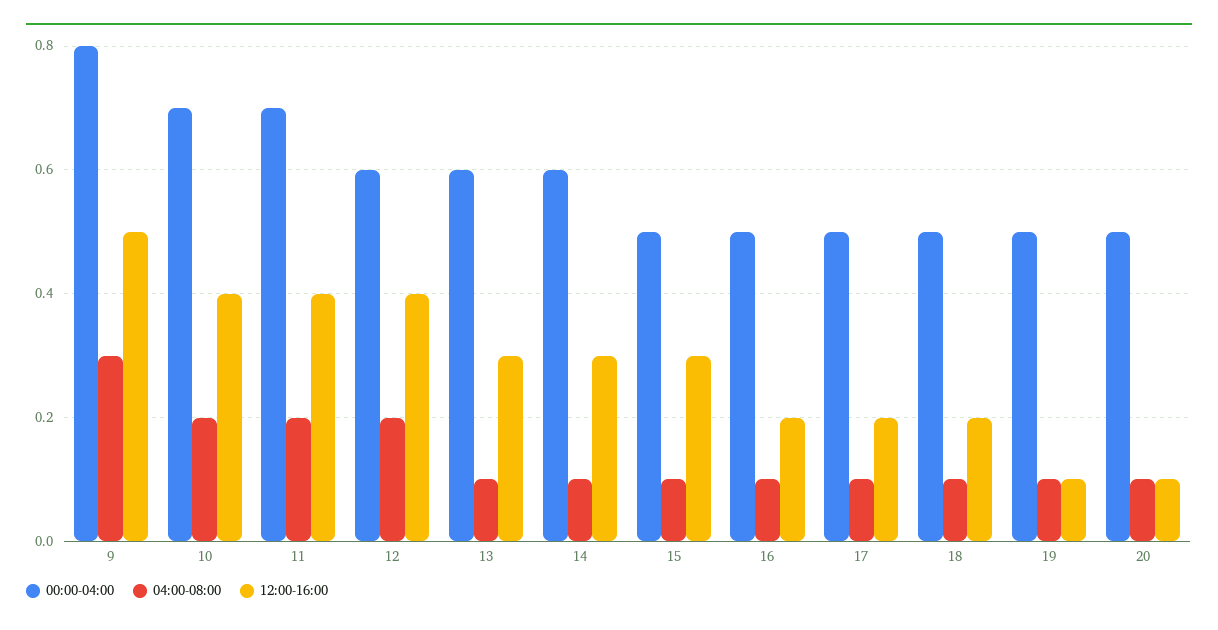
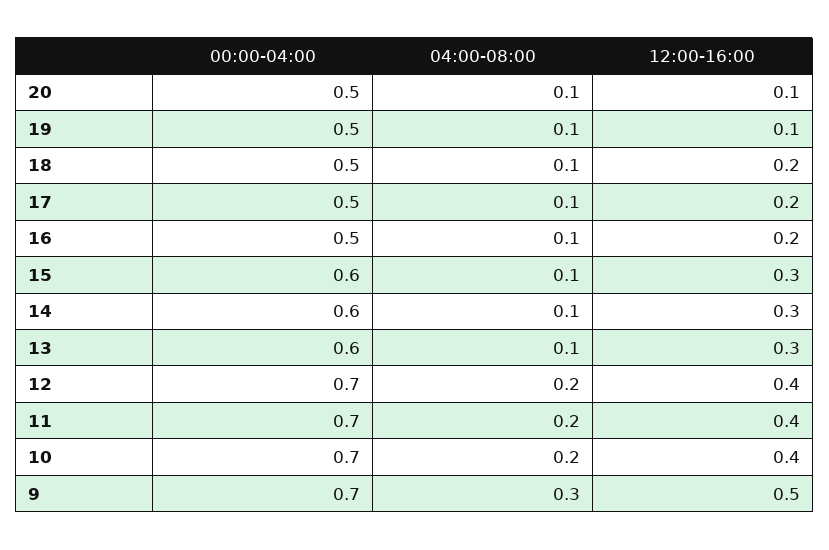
  {
    "00:00-04:00": {
-     "9": 0.8,
+     "9": 0.7,
      "10": 0.7,
      "11": 0.7,
-     "12": 0.6,
+     "12": 0.7,
      "13": 0.6,
      "14": 0.6,
-     "15": 0.5,
+     "15": 0.6,
      "16": 0.5,
      "17": 0.5,
      "18": 0.5,
      "19": 0.5,
      "20": 0.5
    },
    "04:00-08:00": {
      "9": 0.3,
      "10": 0.2,
      "11": 0.2,
      "12": 0.2,
      "13": 0.1,
      "14": 0.1,
      "15": 0.1,
      "16": 0.1,
      "17": 0.1,
      "18": 0.1,
      "19": 0.1,
      "20": 0.1
    },
    "12:00-16:00": {
      "9": 0.5,
      "10": 0.4,
      "11": 0.4,
      "12": 0.4,
      "13": 0.3,
      "14": 0.3,
      "15": 0.3,
      "16": 0.2,
      "17": 0.2,
      "18": 0.2,
      "19": 0.1,
      "20": 0.1
    }
  }

